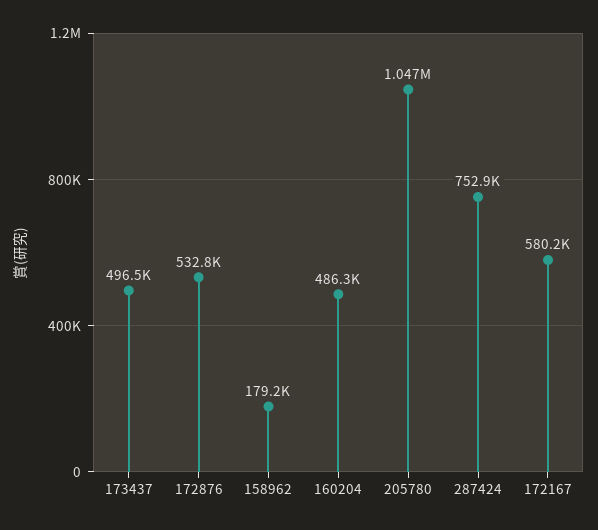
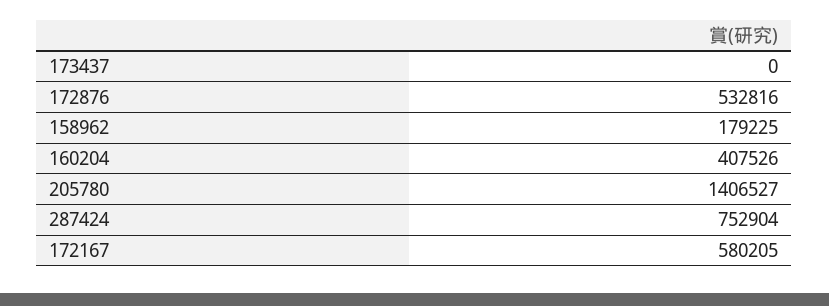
  {
-   "173437": 496500,
+   "173437": 0,
    "172876": 532816,
    "158962": 179225,
-   "160204": 486300,
+   "160204": 407526,
-   "205780": 1047000,
+   "205780": 1406527,
    "287424": 752904,
    "172167": 580205
  }

